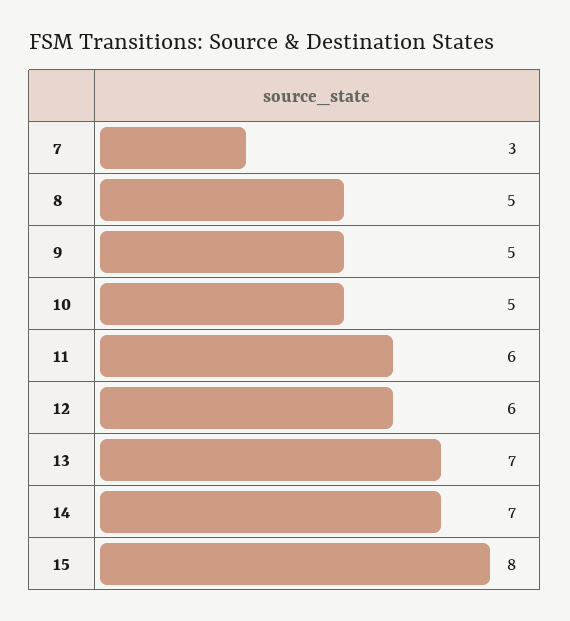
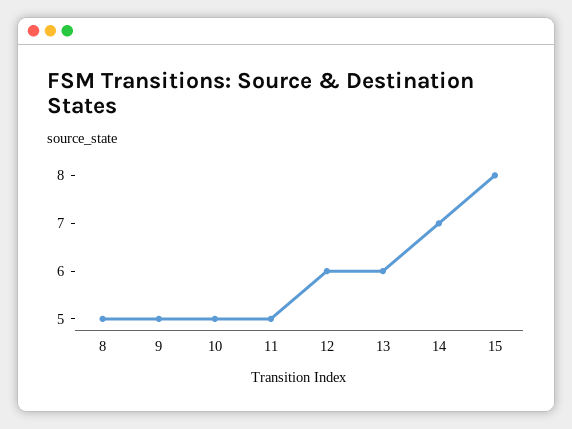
  {
-   "7": 3,
    "8": 5,
    "9": 5,
    "10": 5,
-   "11": 6,
+   "11": 5,
    "12": 6,
-   "13": 7,
+   "13": 6,
    "14": 7,
    "15": 8
  }

